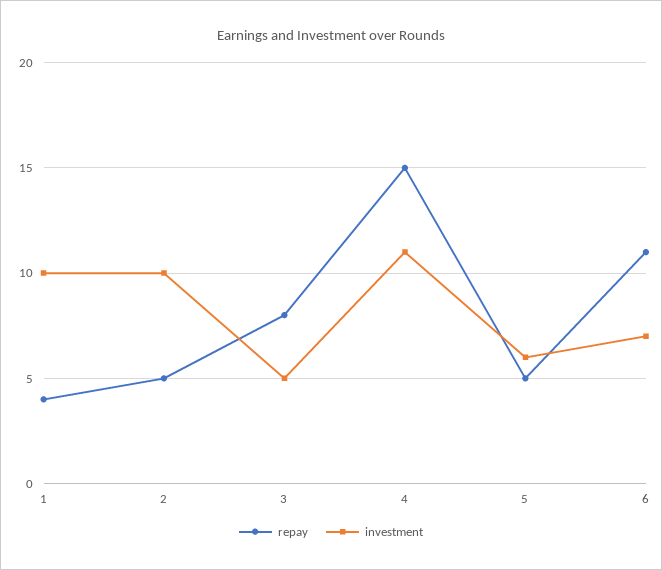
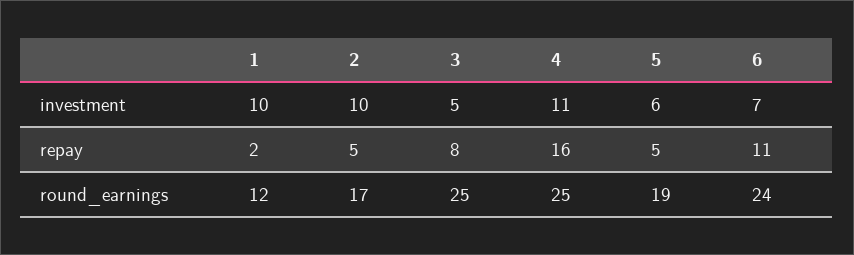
  {
    "repay": {
-     "1": 4,
+     "1": 2,
      "2": 5,
      "3": 8,
-     "4": 15,
+     "4": 16,
      "5": 5,
      "6": 11
    },
    "investment": {
      "1": 10,
      "2": 10,
      "3": 5,
      "4": 11,
      "5": 6,
      "6": 7
-   }
+   },
+   "round_earnings": {
+     "1": 12,
+     "2": 17,
+     "3": 25,
+     "4": 25,
+     "5": 19,
+     "6": 24
+   }
  }

